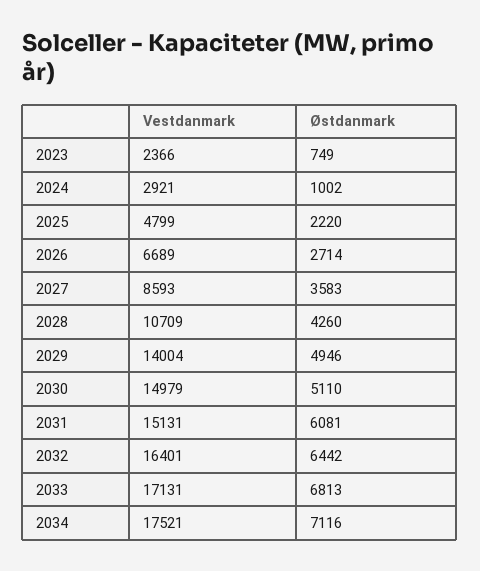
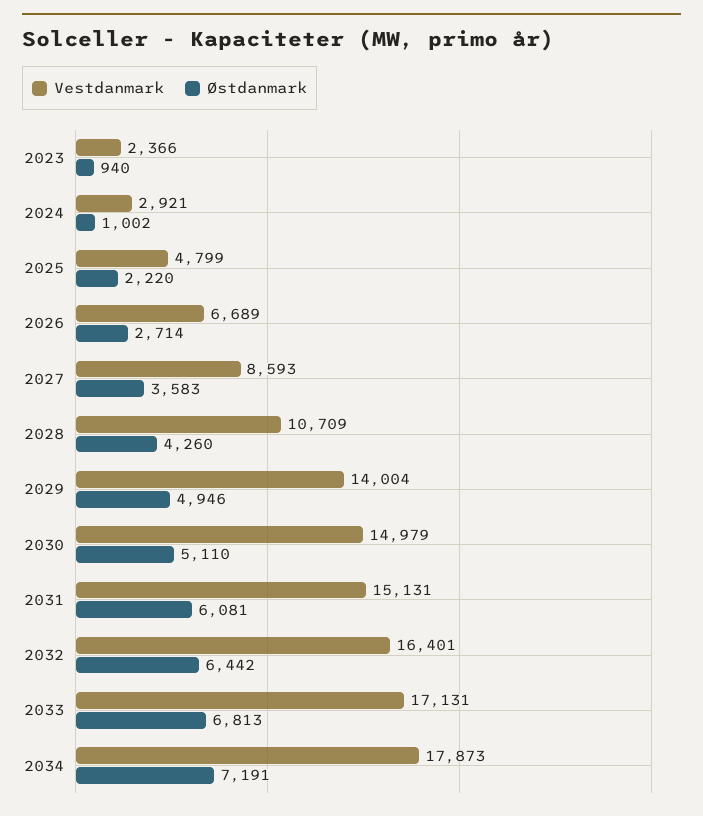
  {
    "Vestdanmark": {
      "2023": 2366,
      "2024": 2921,
      "2025": 4799,
      "2026": 6689,
      "2027": 8593,
      "2028": 10709,
      "2029": 14004,
      "2030": 14979,
      "2031": 15131,
      "2032": 16401,
      "2033": 17131,
-     "2034": 17521
+     "2034": 17873
    },
    "Østdanmark": {
-     "2023": 749,
+     "2023": 940,
      "2024": 1002,
      "2025": 2220,
      "2026": 2714,
      "2027": 3583,
      "2028": 4260,
      "2029": 4946,
      "2030": 5110,
      "2031": 6081,
      "2032": 6442,
      "2033": 6813,
-     "2034": 7116
+     "2034": 7191
    }
  }

